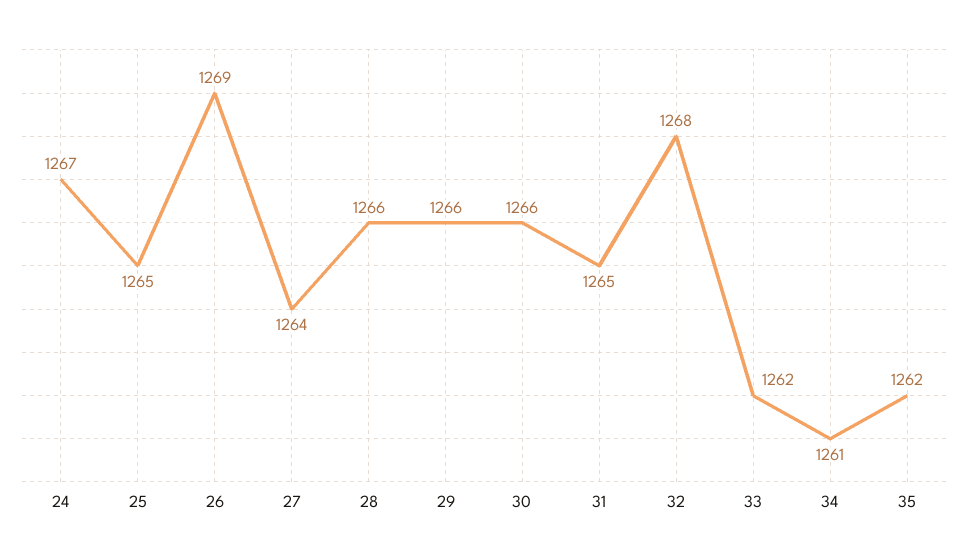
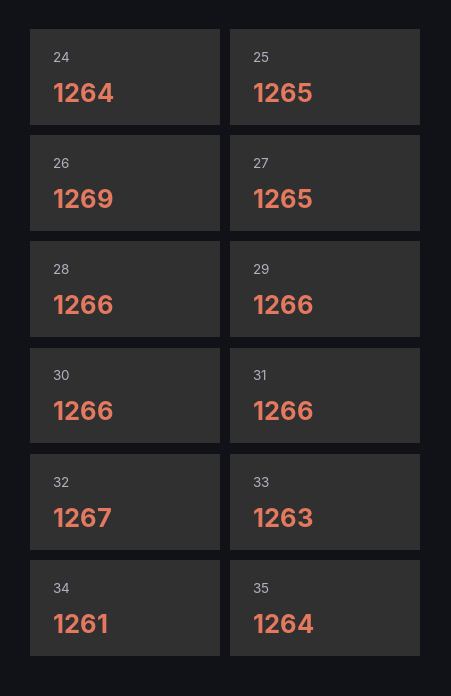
  {
-   "24": 1267,
+   "24": 1264,
    "25": 1265,
    "26": 1269,
-   "27": 1264,
+   "27": 1265,
    "28": 1266,
    "29": 1266,
    "30": 1266,
-   "31": 1265,
+   "31": 1266,
-   "32": 1268,
+   "32": 1267,
-   "33": 1262,
+   "33": 1263,
    "34": 1261,
-   "35": 1262
+   "35": 1264
  }

